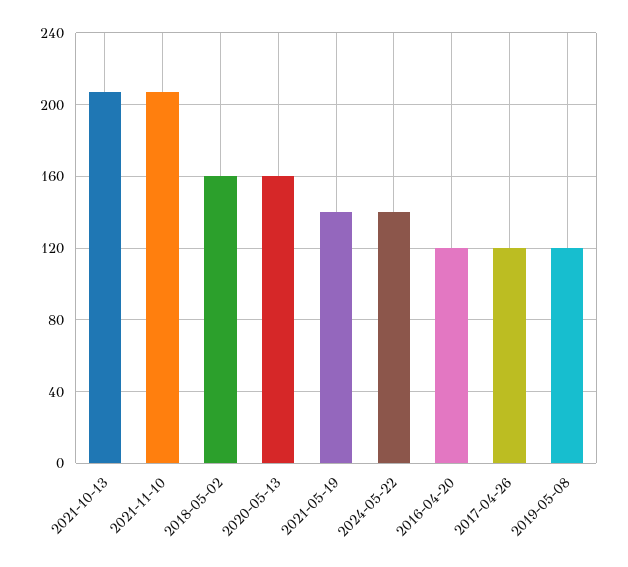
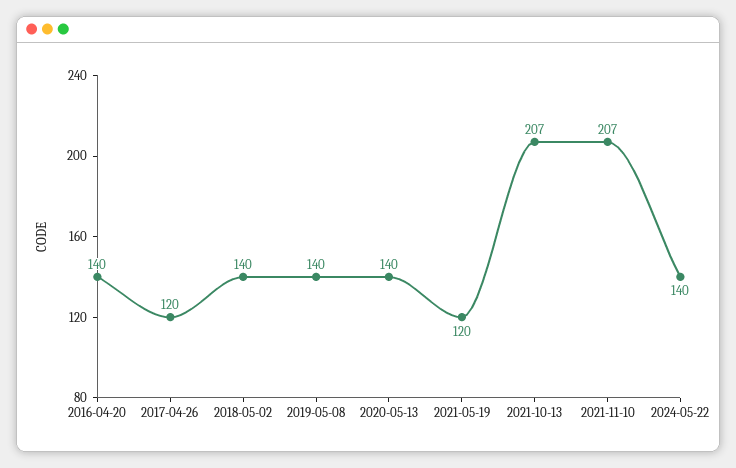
  {
    "2021-10-13": 207,
    "2021-11-10": 207,
-   "2018-05-02": 160,
+   "2018-05-02": 140,
-   "2020-05-13": 160,
+   "2020-05-13": 140,
-   "2021-05-19": 140,
+   "2021-05-19": 120,
    "2024-05-22": 140,
-   "2016-04-20": 120,
+   "2016-04-20": 140,
    "2017-04-26": 120,
-   "2019-05-08": 120
+   "2019-05-08": 140
  }

